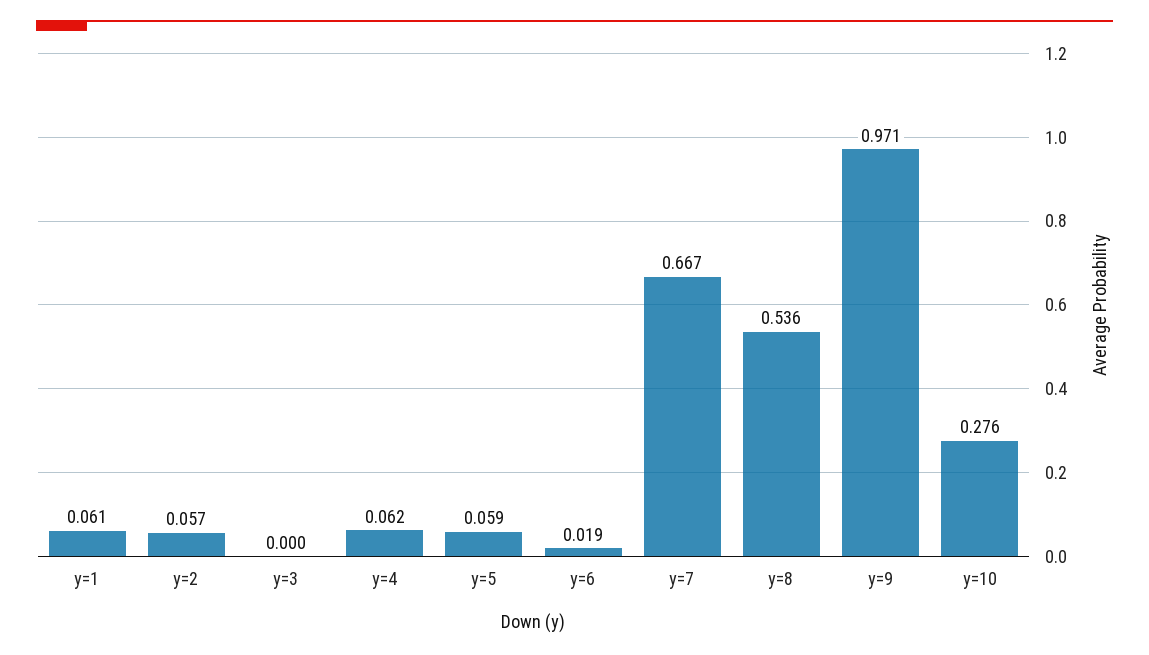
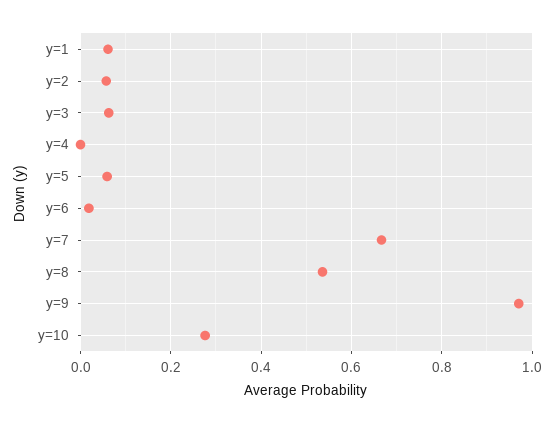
  {
    "y=1": 0.061,
    "y=2": 0.057,
-   "y=3": 0,
+   "y=3": 0.06,
-   "y=4": 0.062,
+   "y=4": 0,
    "y=5": 0.059,
    "y=6": 0.019,
    "y=7": 0.667,
    "y=8": 0.536,
    "y=9": 0.971,
    "y=10": 0.276
  }

